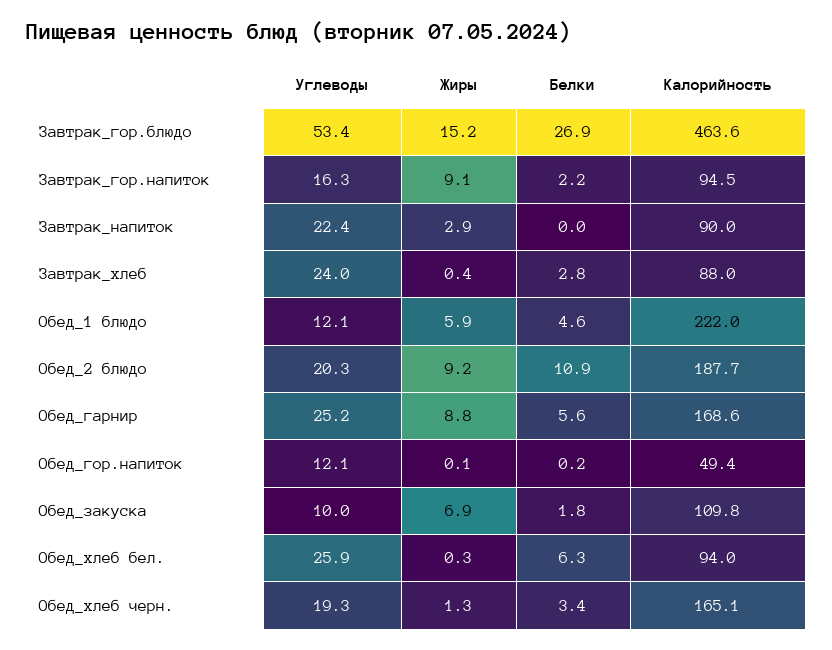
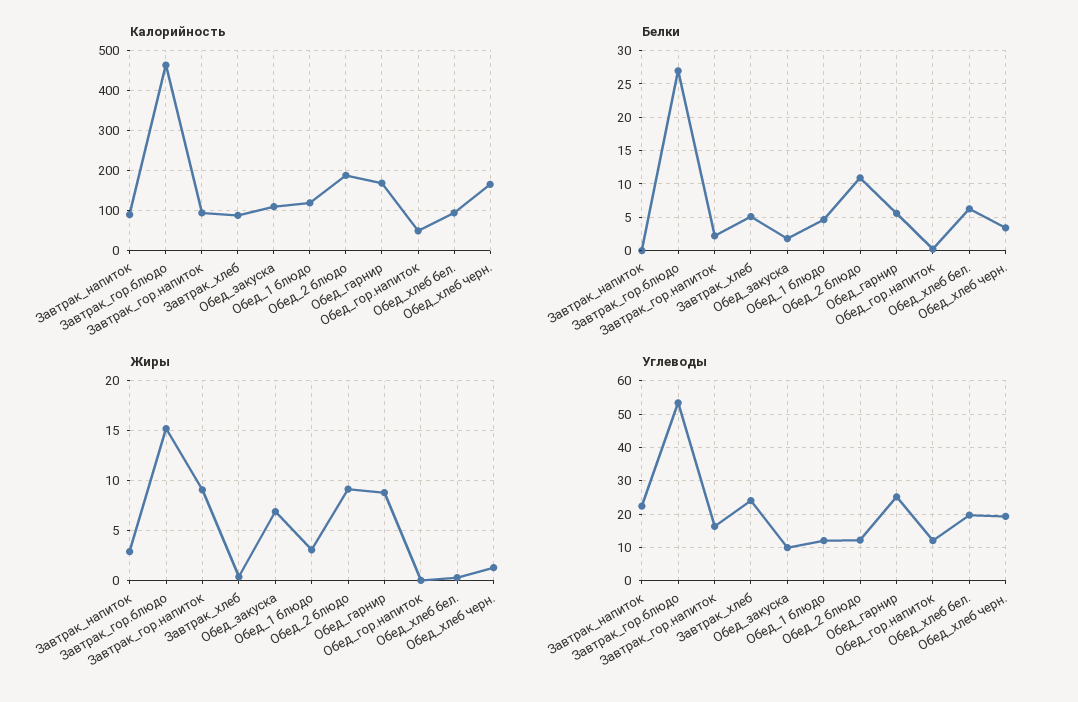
  {
    "Углеводы": {
      "Завтрак_гор.блюдо": 53.4,
      "Завтрак_гор.напиток": 16.3,
      "Завтрак_напиток": 22.4,
      "Завтрак_хлеб": 24,
      "Обед_1 блюдо": 12.1,
-     "Обед_2 блюдо": 20.3,
+     "Обед_2 блюдо": 12,
      "Обед_гарнир": 25.2,
      "Обед_гор.напиток": 12.1,
      "Обед_закуска": 10,
-     "Обед_хлеб бел.": 25.9,
+     "Обед_хлеб бел.": 20,
      "Обед_хлеб черн.": 19.3
    },
    "Жиры": {
      "Завтрак_гор.блюдо": 15.2,
      "Завтрак_гор.напиток": 9.1,
      "Завтрак_напиток": 2.9,
      "Завтрак_хлеб": 0.4,
-     "Обед_1 блюдо": 5.9,
+     "Обед_1 блюдо": 3,
      "Обед_2 блюдо": 9.2,
      "Обед_гарнир": 8.8,
      "Обед_гор.напиток": 0.1,
      "Обед_закуска": 6.9,
      "Обед_хлеб бел.": 0.3,
      "Обед_хлеб черн.": 1.3
    },
    "Белки": {
      "Завтрак_гор.блюдо": 26.9,
      "Завтрак_гор.напиток": 2.2,
      "Завтрак_напиток": 0,
-     "Завтрак_хлеб": 2.8,
+     "Завтрак_хлеб": 5,
      "Обед_1 блюдо": 4.6,
      "Обед_2 блюдо": 10.9,
      "Обед_гарнир": 5.6,
      "Обед_гор.напиток": 0.2,
      "Обед_закуска": 1.8,
      "Обед_хлеб бел.": 6.3,
      "Обед_хлеб черн.": 3.4
    },
    "Калорийность": {
      "Завтрак_гор.блюдо": 463.6,
      "Завтрак_гор.напиток": 94.5,
      "Завтрак_напиток": 90,
      "Завтрак_хлеб": 88,
-     "Обед_1 блюдо": 222,
+     "Обед_1 блюдо": 120,
      "Обед_2 блюдо": 187.7,
      "Обед_гарнир": 168.6,
      "Обед_гор.напиток": 49.4,
      "Обед_закуска": 109.8,
      "Обед_хлеб бел.": 94,
      "Обед_хлеб черн.": 165.1
    }
  }

